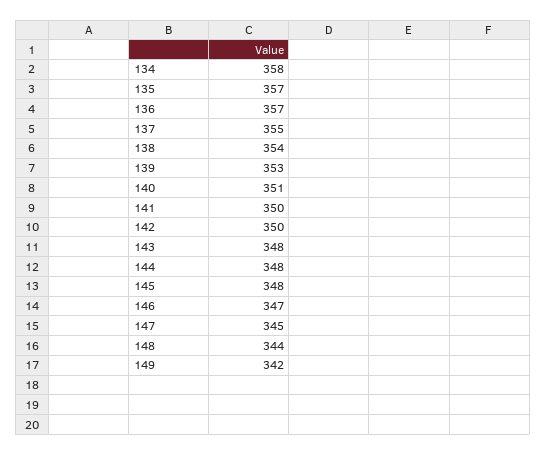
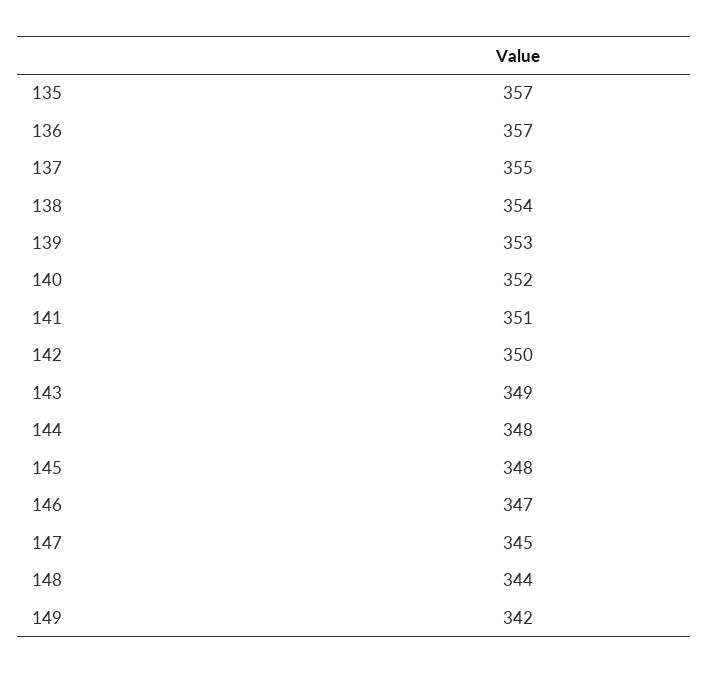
  {
-   "134": 358,
    "135": 357,
    "136": 357,
    "137": 355,
    "138": 354,
    "139": 353,
-   "140": 351,
+   "140": 352,
-   "141": 350,
+   "141": 351,
    "142": 350,
-   "143": 348,
+   "143": 349,
    "144": 348,
    "145": 348,
    "146": 347,
    "147": 345,
    "148": 344,
    "149": 342
  }

